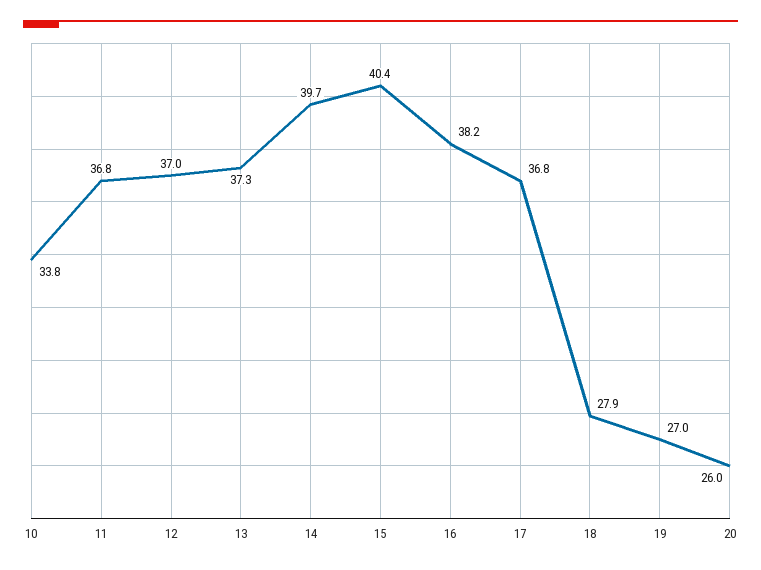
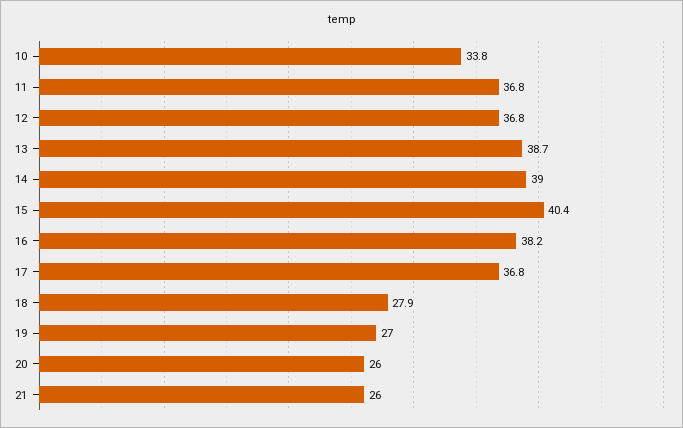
  {
    "10": 33.8,
    "11": 36.8,
-   "12": 37,
+   "12": 36.8,
-   "13": 37.3,
+   "13": 38.7,
-   "14": 39.7,
+   "14": 39,
    "15": 40.4,
    "16": 38.2,
    "17": 36.8,
    "18": 27.9,
    "19": 27,
-   "20": 26
+   "20": 26,
+   "21": 26
  }

